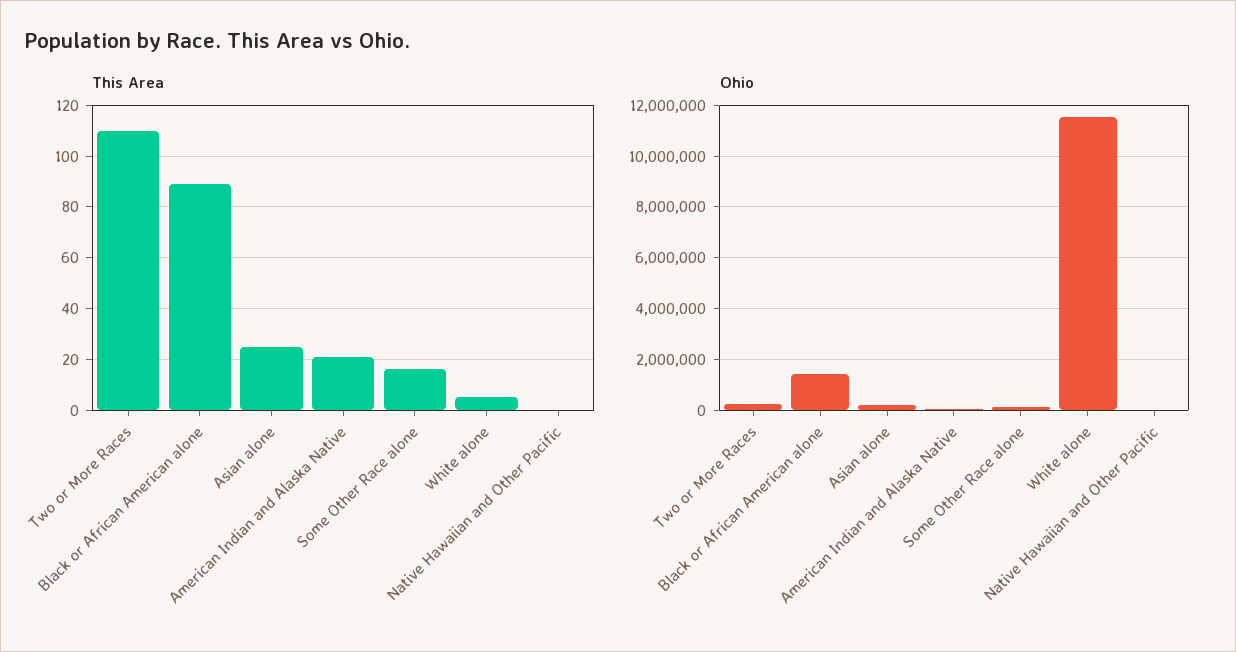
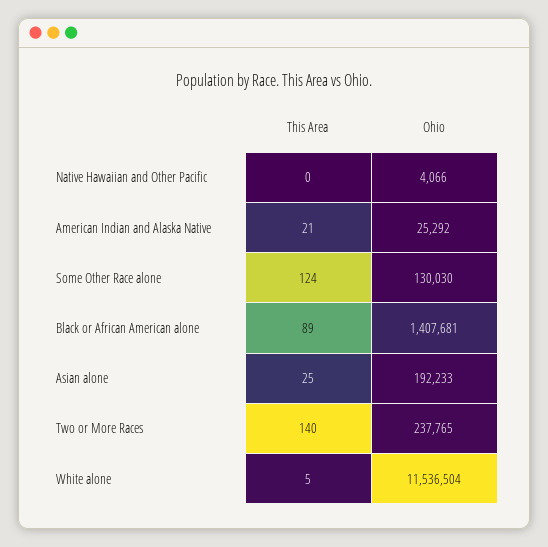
  {
    "This Area": {
-     "Two or More Races": 110,
+     "Two or More Races": 140,
      "Black or African American alone": 89,
      "Asian alone": 25,
      "American Indian and Alaska Native": 21,
-     "Some Other Race alone": 15,
+     "Some Other Race alone": 124,
      "White alone": 5,
      "Native Hawaiian and Other Pacific": 0
    },
    "Ohio": {
      "Two or More Races": 237765,
      "Black or African American alone": 1407681,
      "Asian alone": 192233,
      "American Indian and Alaska Native": 25292,
      "Some Other Race alone": 130030,
      "White alone": 11536504,
      "Native Hawaiian and Other Pacific": 4066
    }
  }

